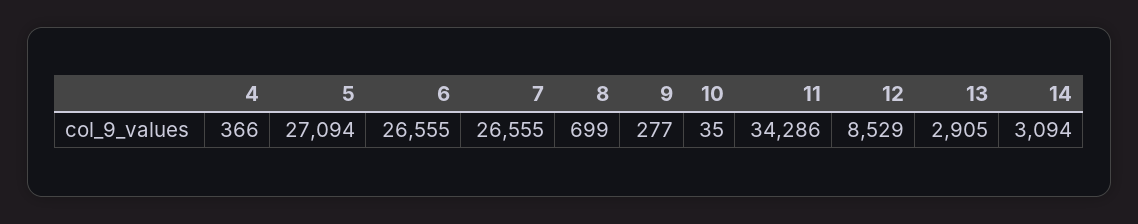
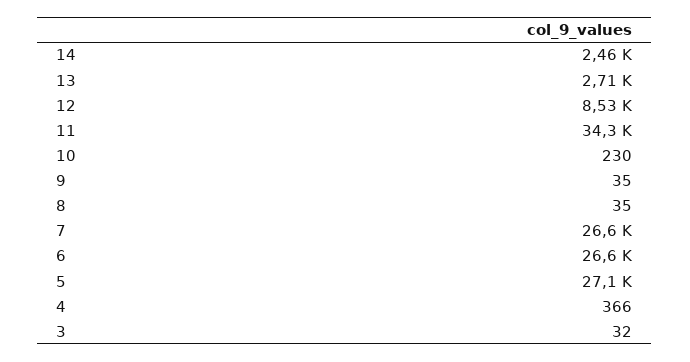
  {
    "4": 366,
    "5": 27094,
    "6": 26555,
    "7": 26555,
-   "8": 699,
+   "8": 35,
-   "9": 277,
+   "9": 35,
-   "10": 35,
+   "10": 230,
    "11": 34286,
    "12": 8529,
-   "13": 2905,
+   "13": 2710,
-   "14": 3094
+   "14": 2460,
+   "3": 32
  }

